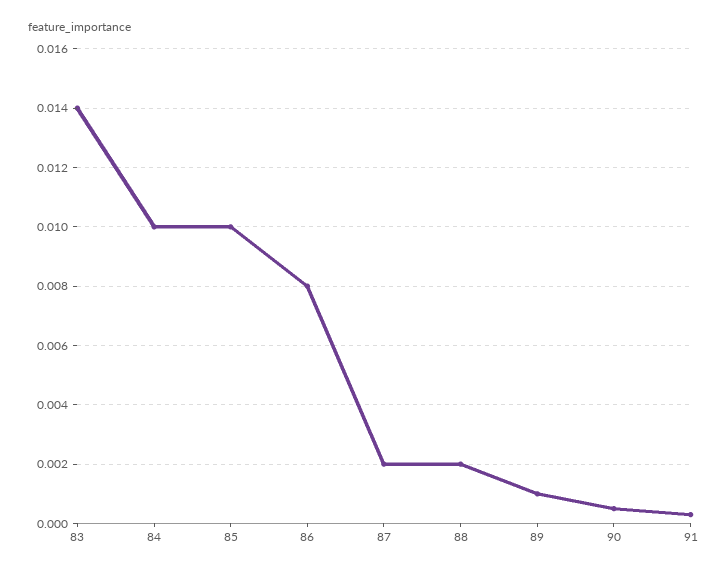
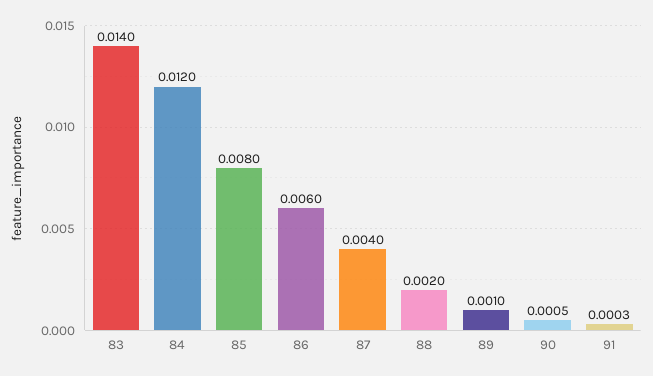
  {
    "83": 0.014,
-   "84": 0.01,
+   "84": 0.012,
-   "85": 0.01,
+   "85": 0.008,
-   "86": 0.008,
+   "86": 0.006,
-   "87": 0.002,
+   "87": 0.004,
    "88": 0.002,
    "89": 0.001,
    "90": 0.0005,
    "91": 0.0003
  }

